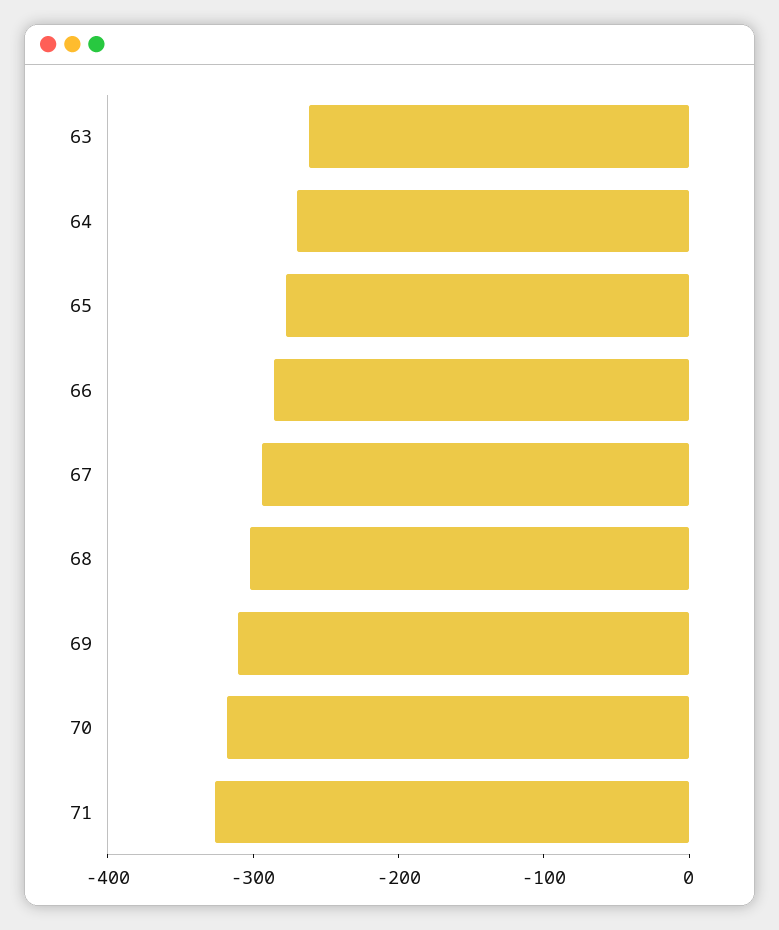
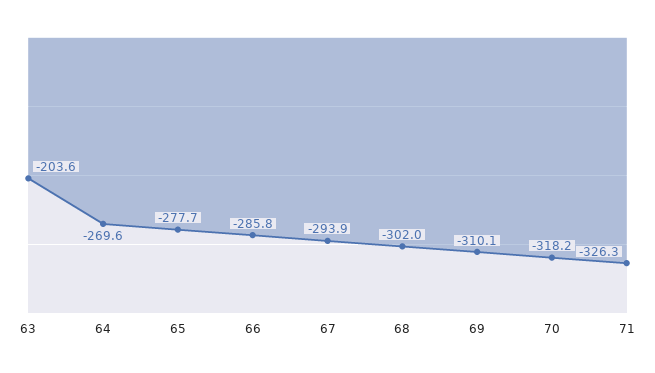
  {
-   "63": -260,
+   "63": -203.6,
    "64": -269.6,
    "65": -277.7,
    "66": -285.8,
    "67": -293.9,
    "68": -302,
    "69": -310.1,
    "70": -318.2,
    "71": -326.3
  }

